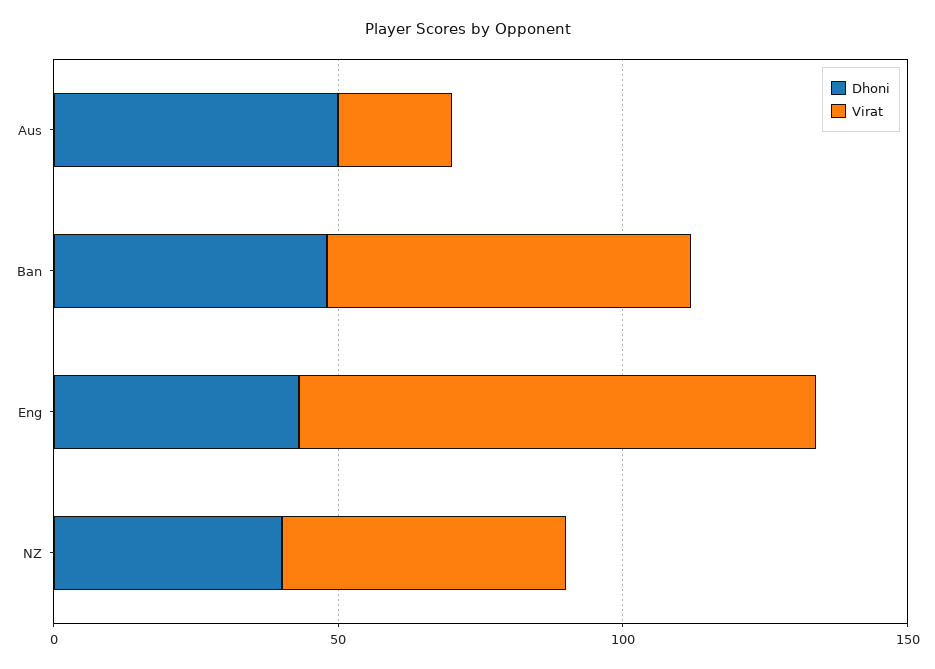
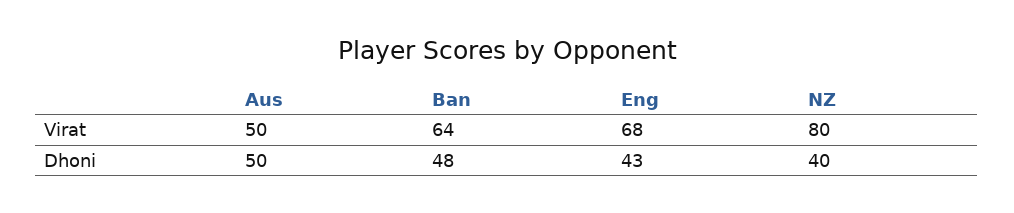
  {
    "Dhoni": {
      "Aus": 50,
      "Ban": 48,
      "Eng": 43,
      "NZ": 40
    },
    "Virat": {
-     "Aus": 20,
+     "Aus": 50,
      "Ban": 64,
-     "Eng": 90,
+     "Eng": 68,
-     "NZ": 50
+     "NZ": 80
    }
  }

